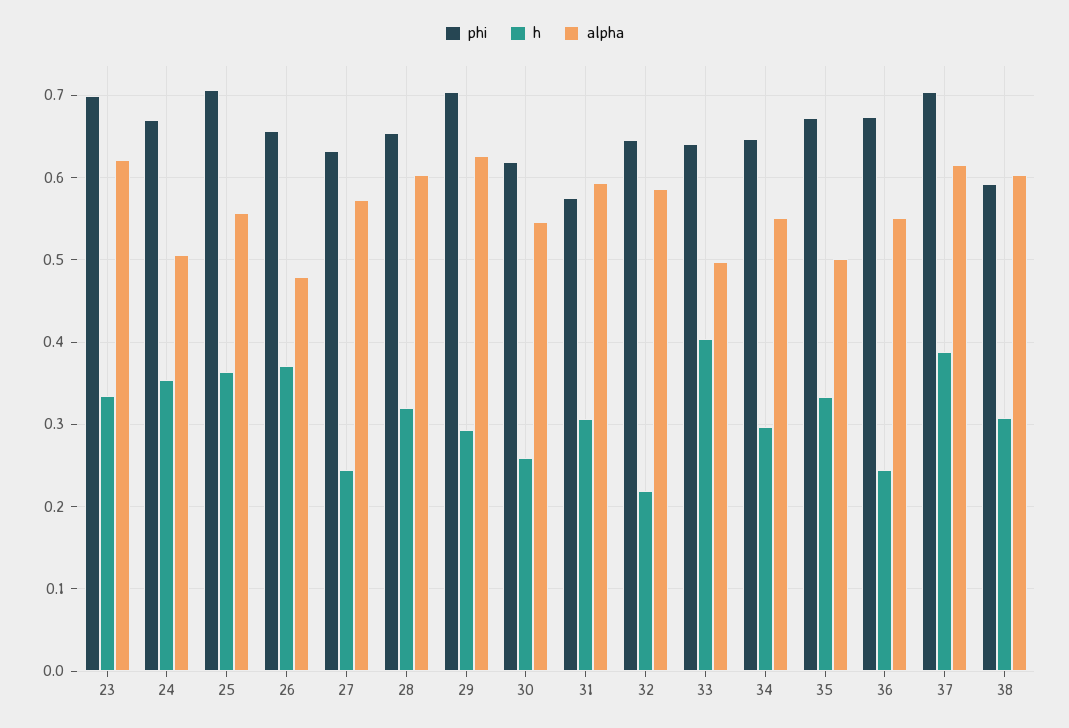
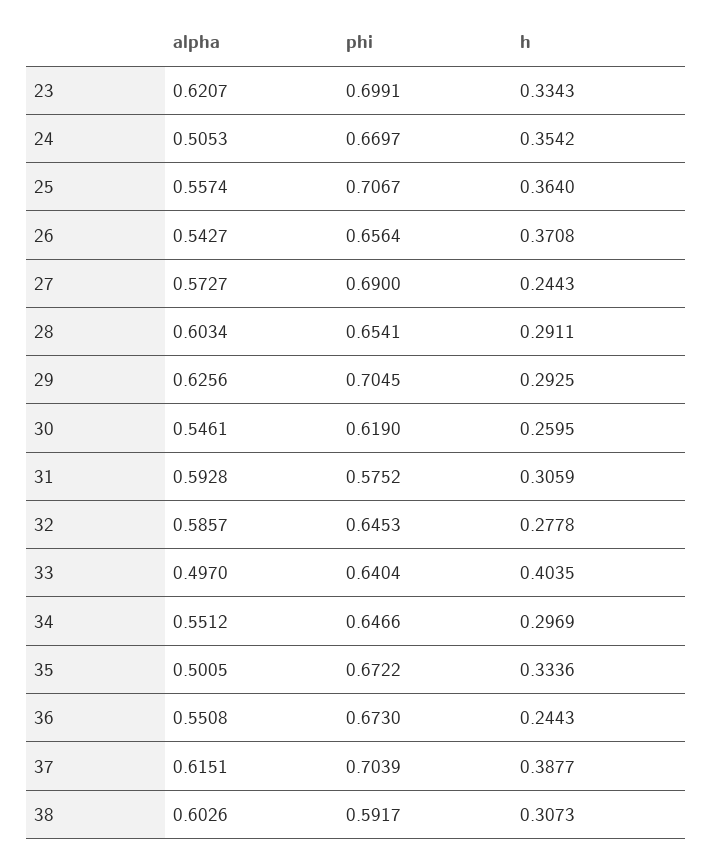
  {
    "phi": {
      "23": 0.6991,
      "24": 0.6697,
      "25": 0.7067,
      "26": 0.6564,
-     "27": 0.63,
+     "27": 0.69,
      "28": 0.6541,
      "29": 0.7045,
      "30": 0.619,
      "31": 0.5752,
      "32": 0.6453,
      "33": 0.6404,
      "34": 0.6466,
      "35": 0.6722,
      "36": 0.673,
      "37": 0.7039,
      "38": 0.5917
    },
    "h": {
      "23": 0.3343,
      "24": 0.3542,
      "25": 0.364,
      "26": 0.3708,
      "27": 0.2443,
-     "28": 0.32,
+     "28": 0.2911,
      "29": 0.2925,
      "30": 0.2595,
      "31": 0.3059,
-     "32": 0.22,
+     "32": 0.2778,
      "33": 0.4035,
      "34": 0.2969,
      "35": 0.3336,
      "36": 0.2443,
      "37": 0.3877,
      "38": 0.3073
    },
    "alpha": {
      "23": 0.6207,
      "24": 0.5053,
      "25": 0.5574,
-     "26": 0.48,
+     "26": 0.5427,
      "27": 0.5727,
      "28": 0.6034,
      "29": 0.6256,
      "30": 0.5461,
      "31": 0.5928,
      "32": 0.5857,
      "33": 0.497,
      "34": 0.5512,
      "35": 0.5005,
      "36": 0.5508,
      "37": 0.6151,
      "38": 0.6026
    }
  }

